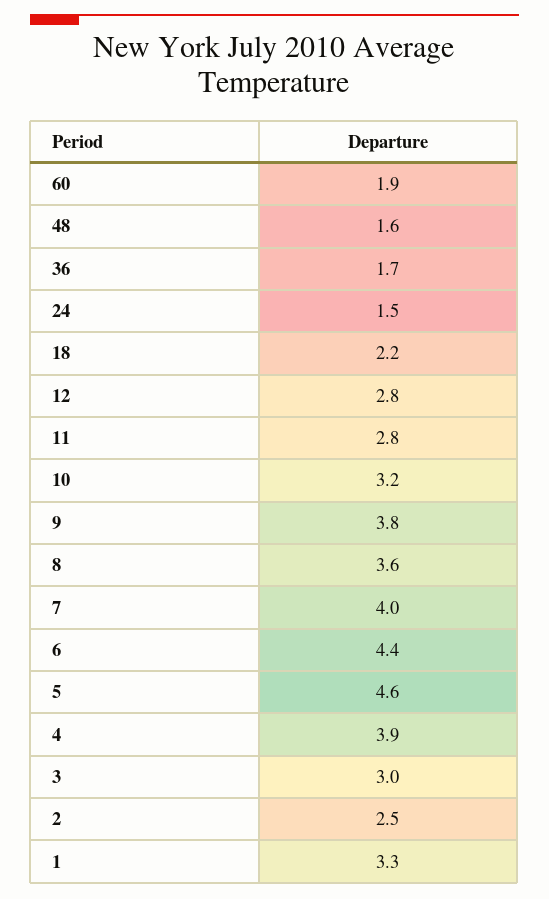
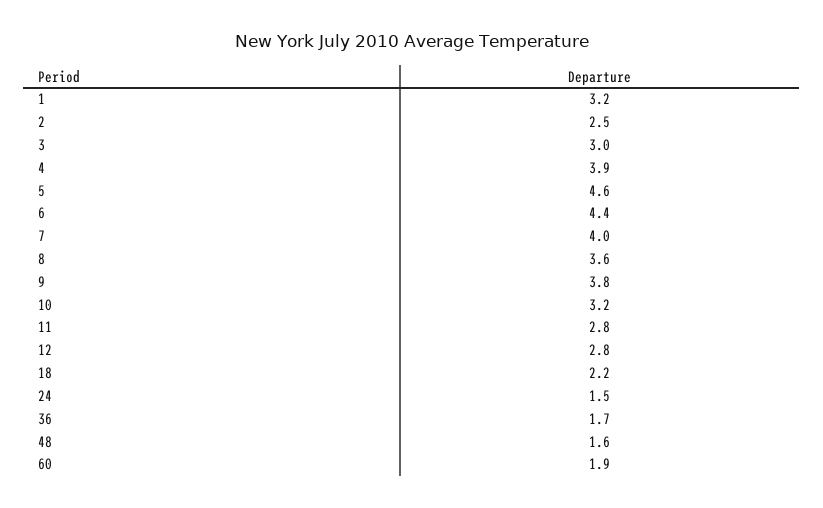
  {
    "60": 1.9,
    "48": 1.6,
    "36": 1.7,
    "24": 1.5,
    "18": 2.2,
    "12": 2.8,
    "11": 2.8,
    "10": 3.2,
    "9": 3.8,
    "8": 3.6,
    "7": 4,
    "6": 4.4,
    "5": 4.6,
    "4": 3.9,
    "3": 3,
    "2": 2.5,
-   "1": 3.3
+   "1": 3.2
  }

